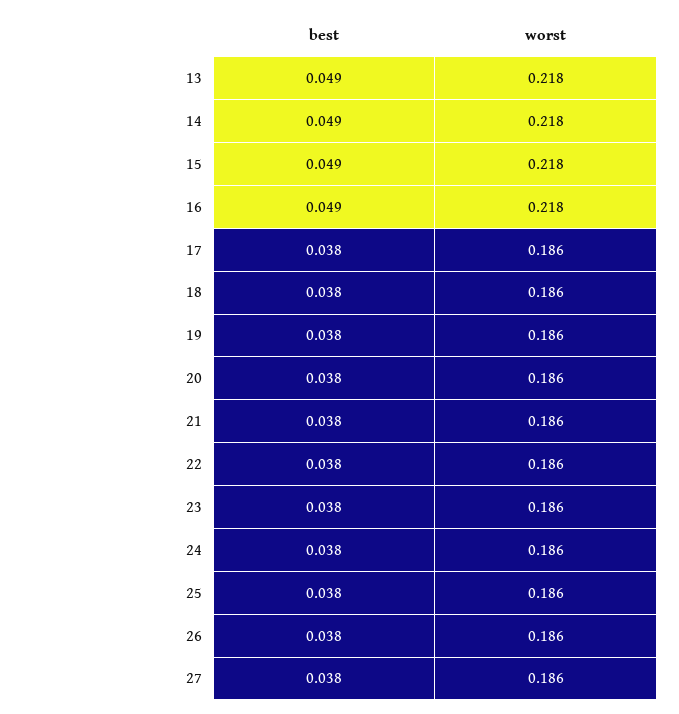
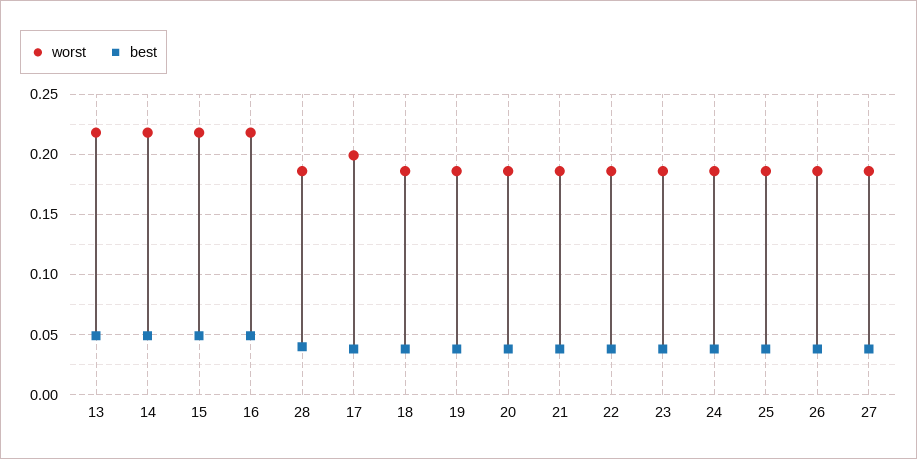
  {
    "best": {
      "13": 0.049,
      "14": 0.049,
      "15": 0.049,
      "16": 0.049,
      "17": 0.038,
      "18": 0.038,
      "19": 0.038,
      "20": 0.038,
      "21": 0.038,
      "22": 0.038,
      "23": 0.038,
      "24": 0.038,
      "25": 0.038,
      "26": 0.038,
-     "27": 0.038
+     "27": 0.038,
+     "28": 0.04
    },
    "worst": {
      "13": 0.218,
      "14": 0.218,
      "15": 0.218,
      "16": 0.218,
-     "17": 0.186,
+     "17": 0.2,
      "18": 0.186,
      "19": 0.186,
      "20": 0.186,
      "21": 0.186,
      "22": 0.186,
      "23": 0.186,
      "24": 0.186,
      "25": 0.186,
      "26": 0.186,
-     "27": 0.186
+     "27": 0.186,
+     "28": 0.185
    }
  }

